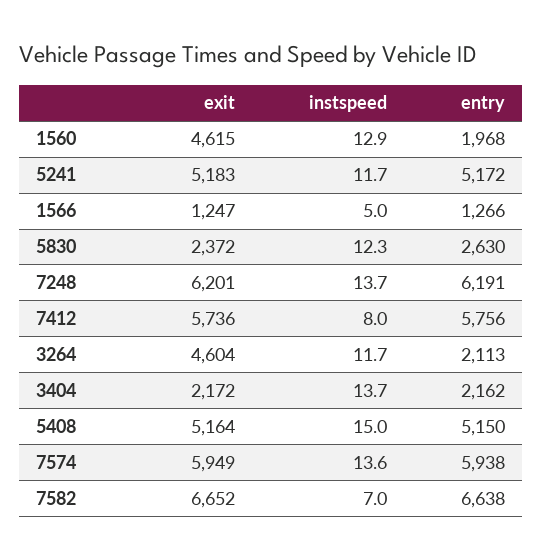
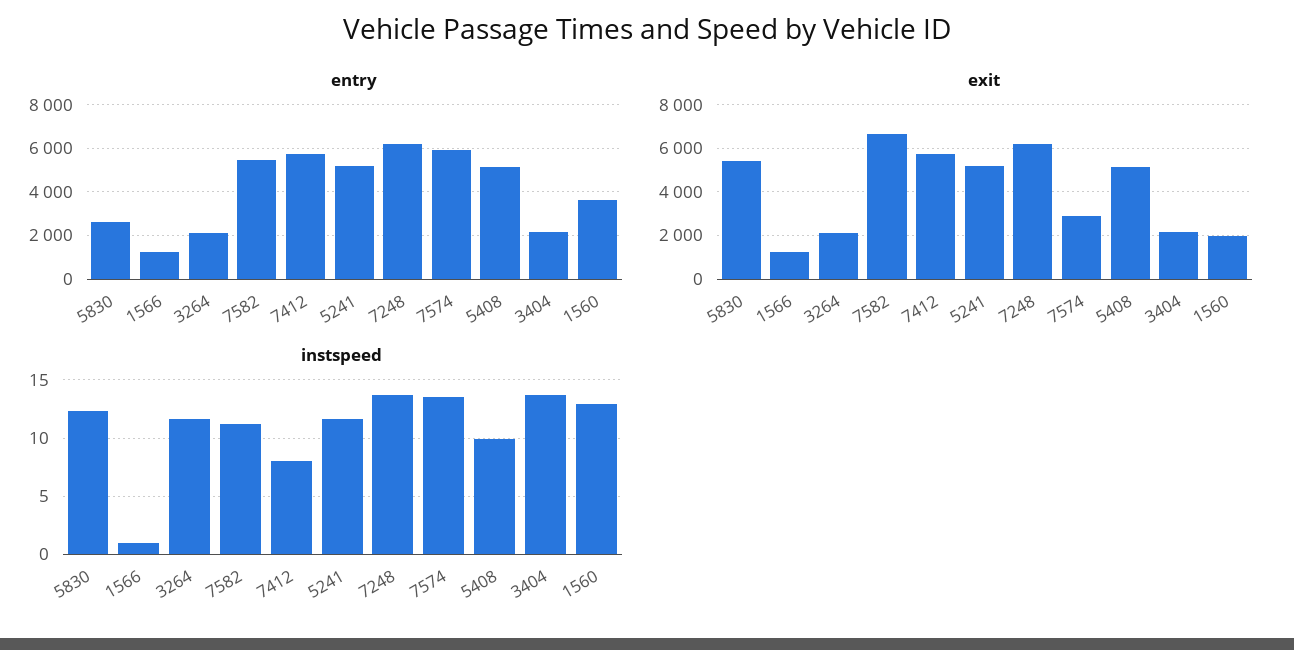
  {
    "exit": {
-     "1560": 4615,
+     "1560": 2000,
      "5241": 5183,
      "1566": 1247,
-     "5830": 2372,
+     "5830": 5500,
      "7248": 6201,
      "7412": 5736,
-     "3264": 4604,
+     "3264": 2000,
      "3404": 2172,
      "5408": 5164,
-     "7574": 5949,
+     "7574": 3000,
      "7582": 6652
    },
    "instspeed": {
      "1560": 12.9,
      "5241": 11.7,
-     "1566": 5,
+     "1566": 1,
      "5830": 12.3,
      "7248": 13.7,
      "7412": 8,
      "3264": 11.7,
      "3404": 13.7,
-     "5408": 15,
+     "5408": 10,
      "7574": 13.6,
-     "7582": 7
+     "7582": 11
    },
    "entry": {
-     "1560": 1968,
+     "1560": 3500,
      "5241": 5172,
      "1566": 1266,
      "5830": 2630,
      "7248": 6191,
      "7412": 5756,
      "3264": 2113,
      "3404": 2162,
      "5408": 5150,
      "7574": 5938,
-     "7582": 6638
+     "7582": 5500
    }
  }

